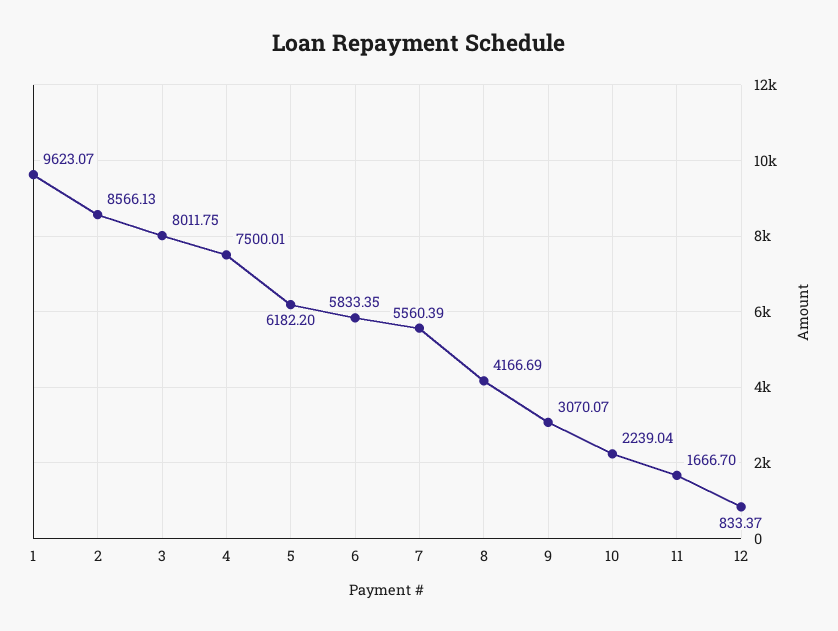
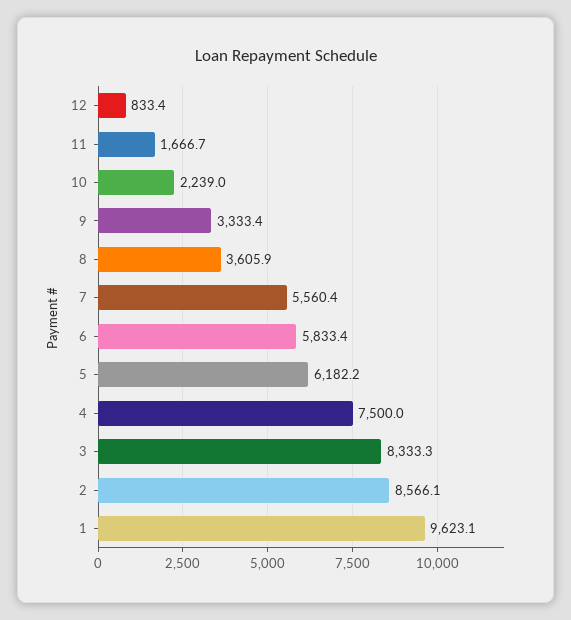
  {
    "1": 9623.07,
    "2": 8566.13,
-   "3": 8011.75,
+   "3": 8333.3,
    "4": 7500.01,
    "5": 6182.2,
    "6": 5833.35,
    "7": 5560.39,
-   "8": 4166.69,
+   "8": 3605.9,
-   "9": 3070.07,
+   "9": 3333.4,
    "10": 2239.04,
    "11": 1666.7,
    "12": 833.37
  }

